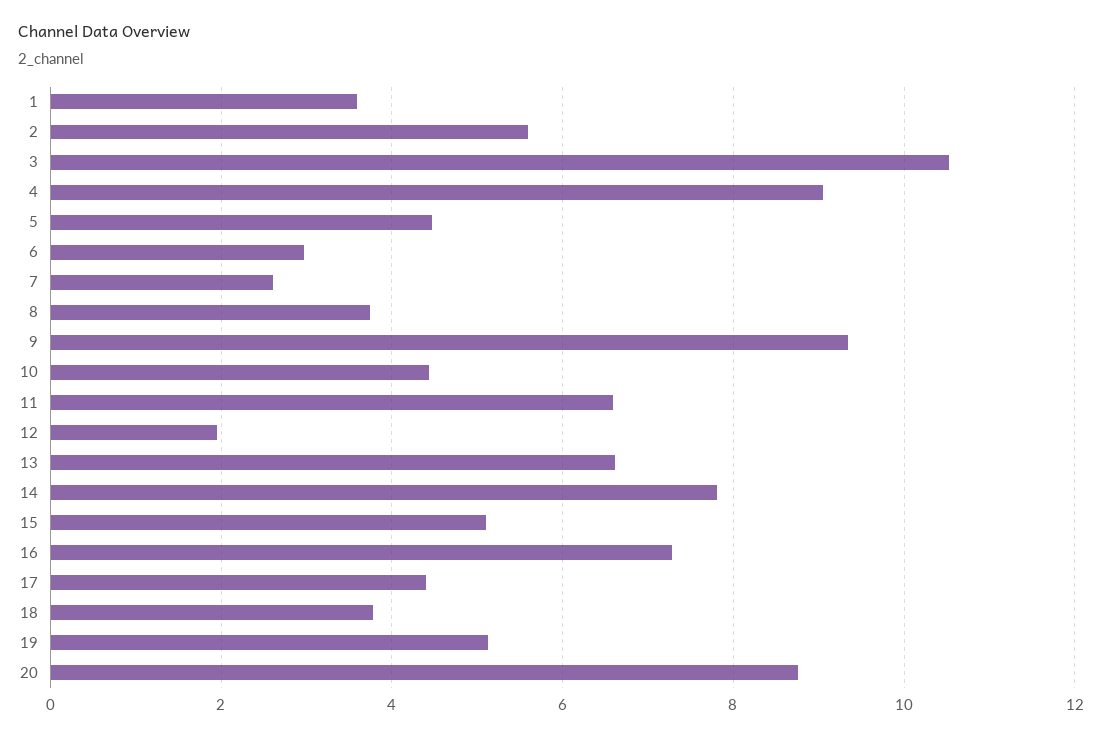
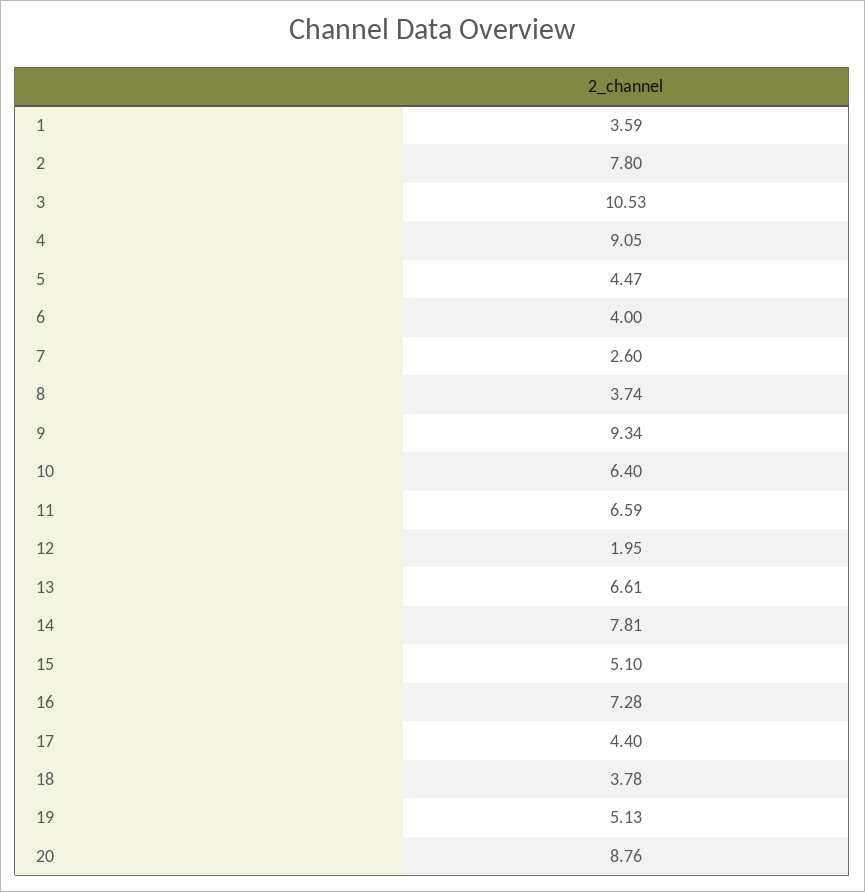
  {
    "1": 3.59,
-   "2": 5.6,
+   "2": 7.8,
    "3": 10.53,
    "4": 9.05,
    "5": 4.47,
-   "6": 3,
+   "6": 4,
    "7": 2.6,
    "8": 3.74,
    "9": 9.34,
-   "10": 4.4,
+   "10": 6.4,
    "11": 6.59,
    "12": 1.95,
    "13": 6.61,
    "14": 7.81,
    "15": 5.1,
    "16": 7.28,
    "17": 4.4,
    "18": 3.78,
    "19": 5.13,
    "20": 8.76
  }

